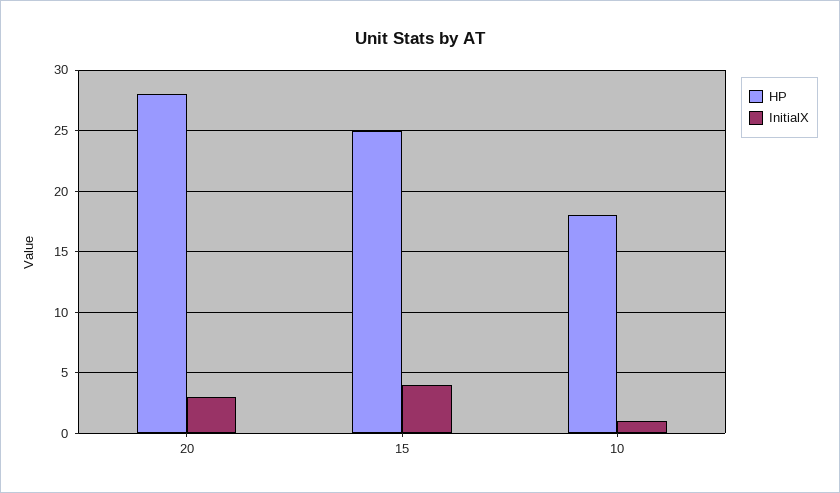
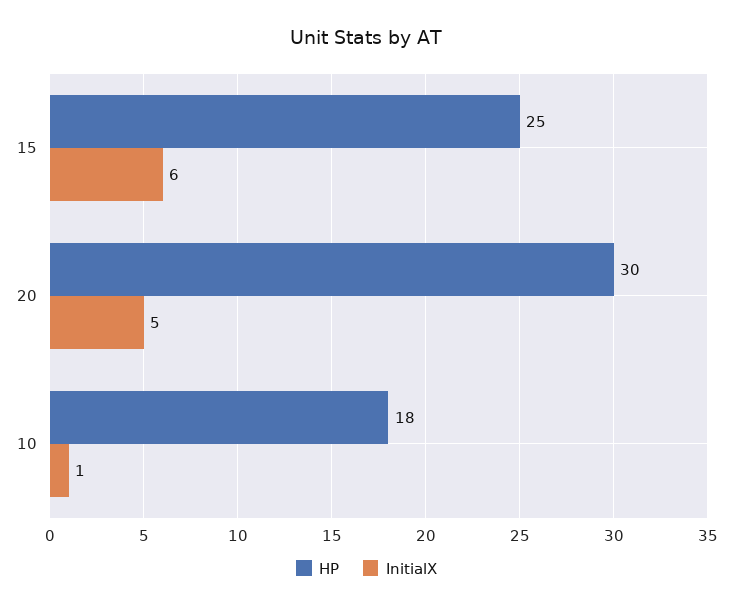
  {
    "HP": {
-     "20": 28,
+     "20": 30,
      "15": 25,
      "10": 18
    },
    "InitialX": {
-     "20": 3,
+     "20": 5,
-     "15": 4,
+     "15": 6,
      "10": 1
    }
  }

